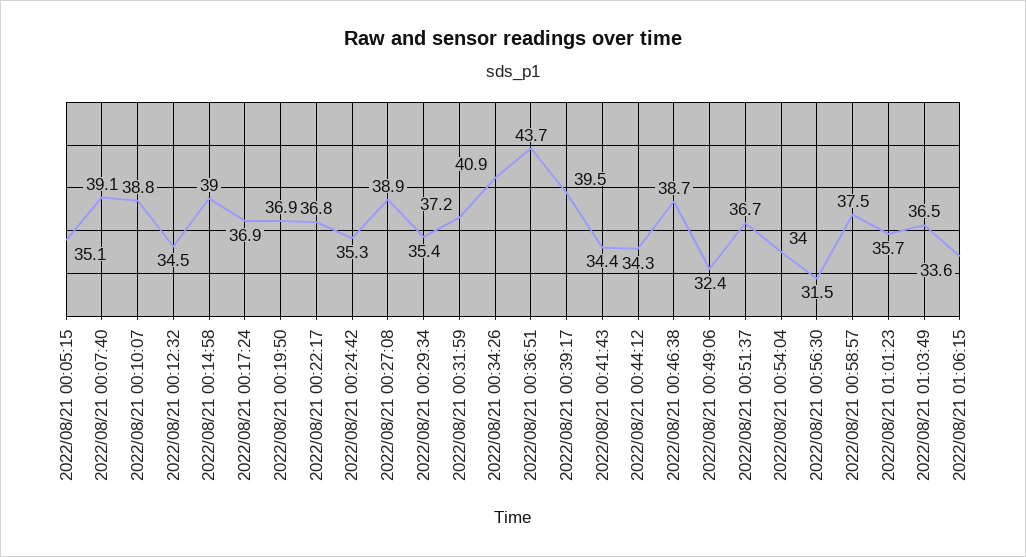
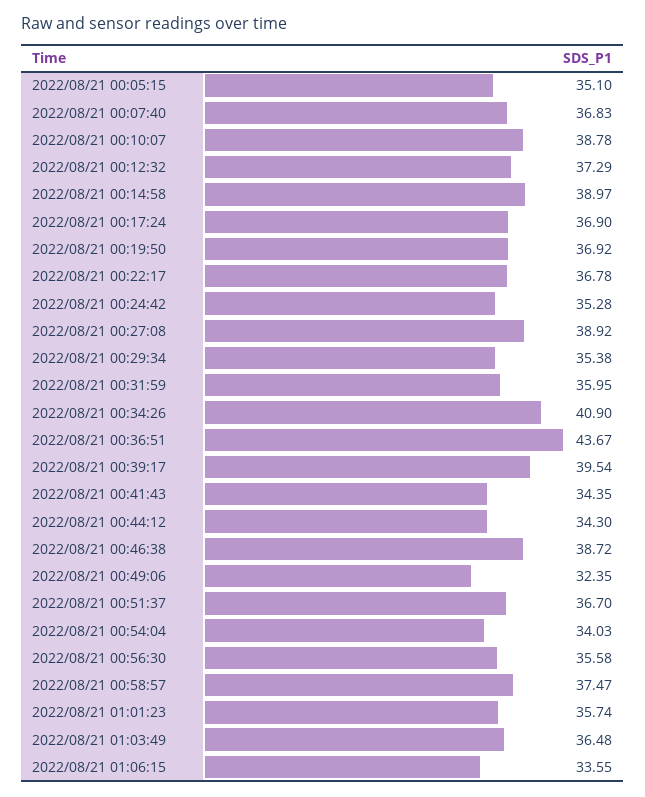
  {
    "2022/08/21 00:05:15": 35.1,
-   "2022/08/21 00:07:40": 39.1,
+   "2022/08/21 00:07:40": 36.83,
    "2022/08/21 00:10:07": 38.78,
-   "2022/08/21 00:12:32": 34.5,
+   "2022/08/21 00:12:32": 37.29,
    "2022/08/21 00:14:58": 38.97,
    "2022/08/21 00:17:24": 36.9,
    "2022/08/21 00:19:50": 36.92,
    "2022/08/21 00:22:17": 36.78,
    "2022/08/21 00:24:42": 35.28,
    "2022/08/21 00:27:08": 38.92,
    "2022/08/21 00:29:34": 35.38,
-   "2022/08/21 00:31:59": 37.2,
+   "2022/08/21 00:31:59": 35.95,
    "2022/08/21 00:34:26": 40.9,
    "2022/08/21 00:36:51": 43.67,
    "2022/08/21 00:39:17": 39.54,
    "2022/08/21 00:41:43": 34.35,
    "2022/08/21 00:44:12": 34.3,
    "2022/08/21 00:46:38": 38.72,
    "2022/08/21 00:49:06": 32.35,
    "2022/08/21 00:51:37": 36.7,
    "2022/08/21 00:54:04": 34.03,
-   "2022/08/21 00:56:30": 31.5,
+   "2022/08/21 00:56:30": 35.58,
    "2022/08/21 00:58:57": 37.47,
    "2022/08/21 01:01:23": 35.74,
    "2022/08/21 01:03:49": 36.48,
    "2022/08/21 01:06:15": 33.55
  }

